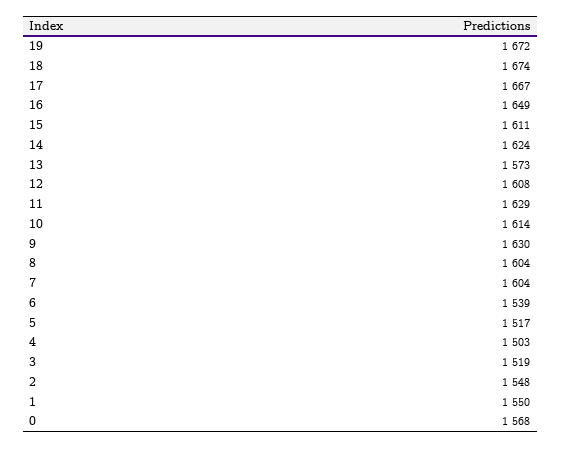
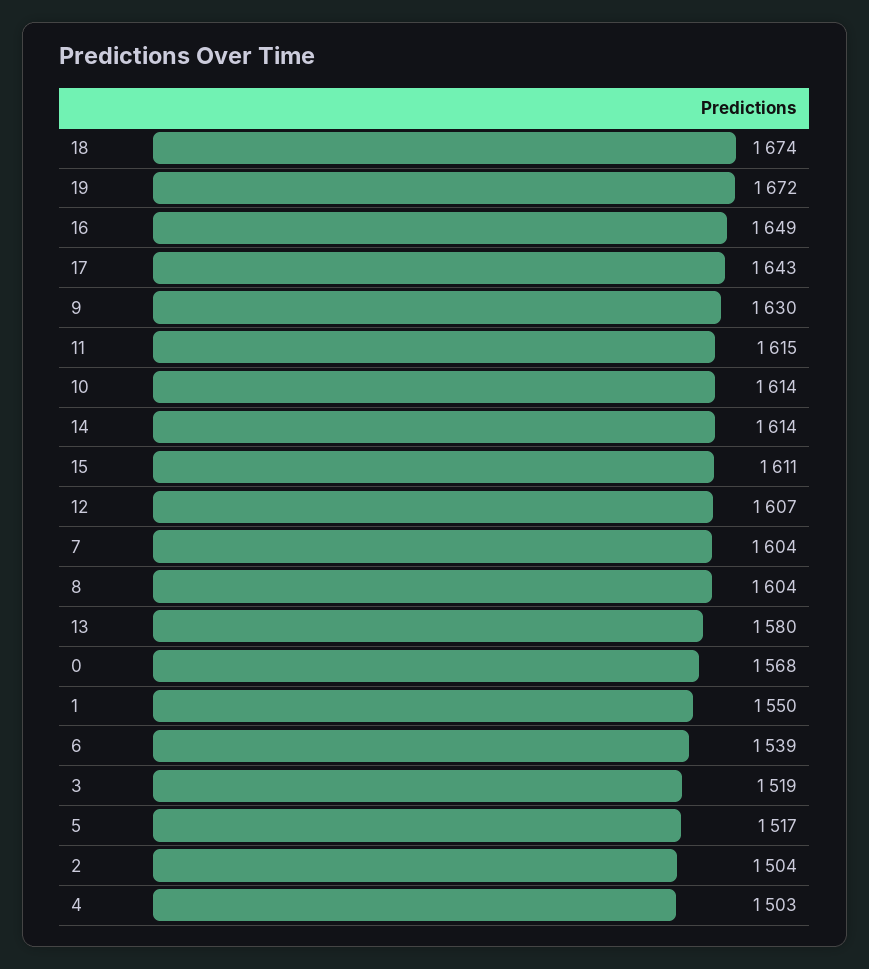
  {
    "19": 1672,
    "18": 1674,
-   "17": 1667,
+   "17": 1643,
    "16": 1649,
    "15": 1611,
-   "14": 1624,
+   "14": 1614,
-   "13": 1573,
+   "13": 1580,
-   "12": 1608,
+   "12": 1607,
-   "11": 1629,
+   "11": 1615,
    "10": 1614,
    "9": 1630,
    "8": 1604,
    "7": 1604,
    "6": 1539,
    "5": 1517,
    "4": 1503,
    "3": 1519,
-   "2": 1548,
+   "2": 1504,
    "1": 1550,
    "0": 1568
  }

